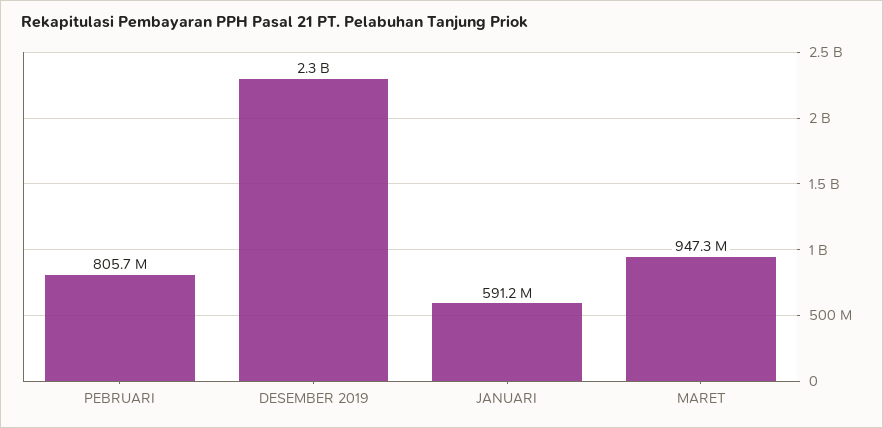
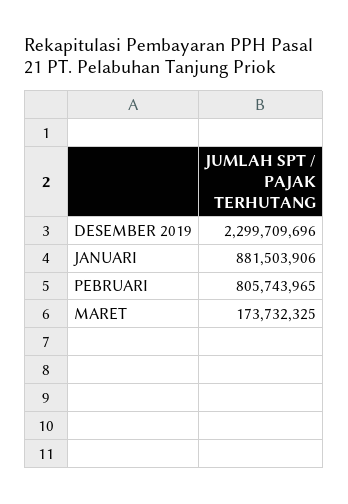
  {
    "PEBRUARI": 805743965,
    "DESEMBER 2019": 2299709696,
-   "JANUARI": 591200000,
+   "JANUARI": 881503906,
-   "MARET": 947300000
+   "MARET": 173732325
  }

